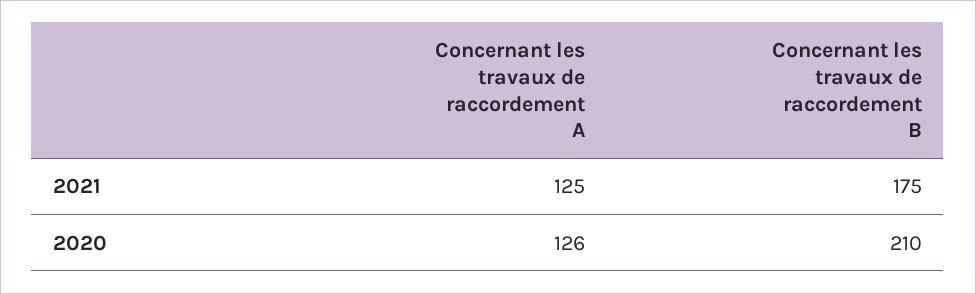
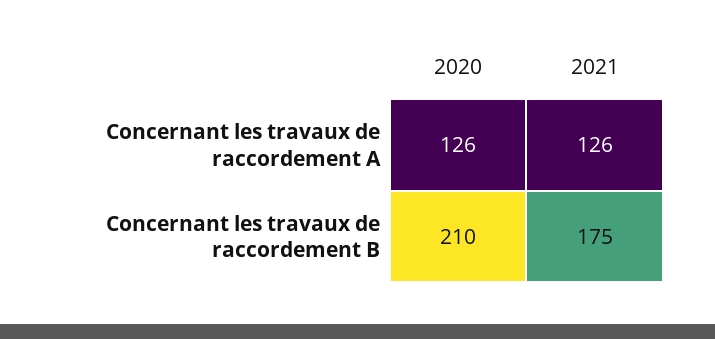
  {
    "Concernant les travaux de raccordement A": {
-     "2021": 125,
+     "2021": 126,
      "2020": 126
    },
    "Concernant les travaux de raccordement B": {
      "2021": 175,
      "2020": 210
    }
  }

